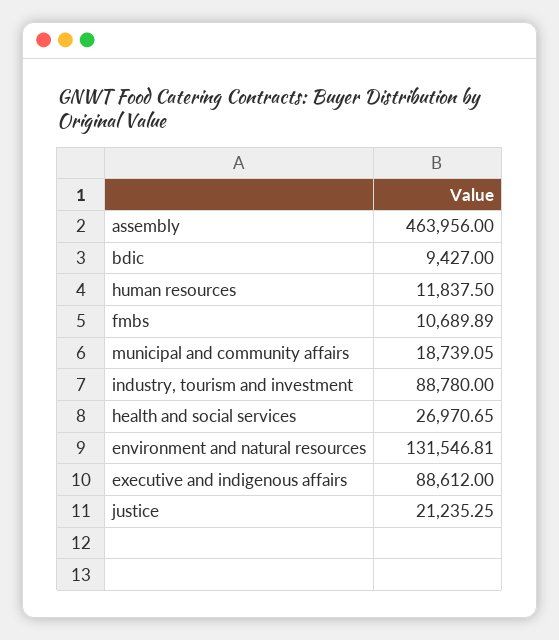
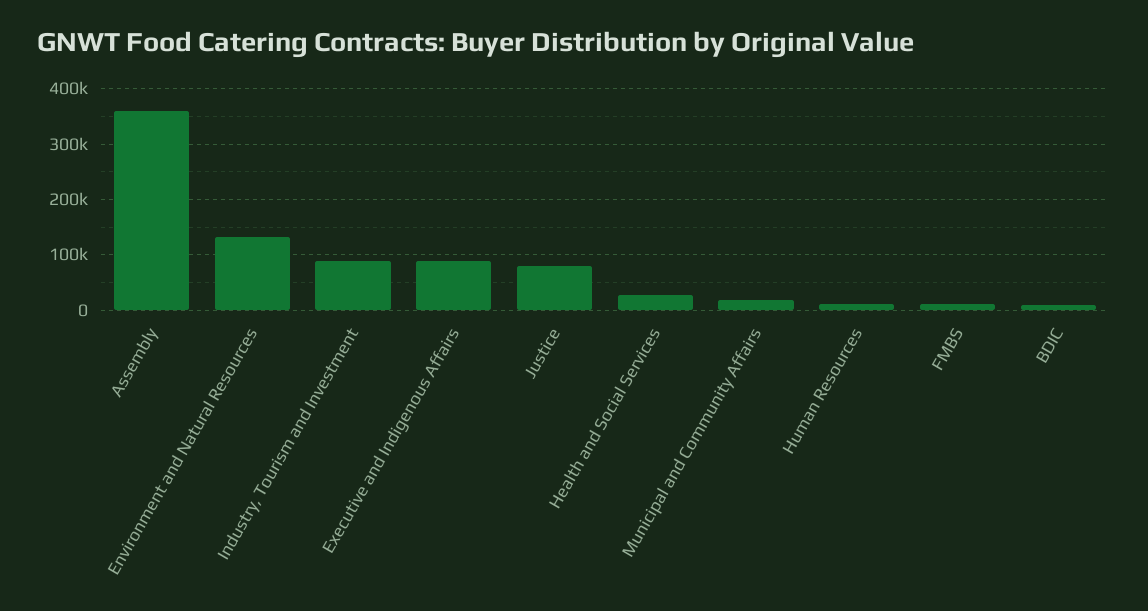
  {
-   "assembly": 463956,
+   "assembly": 360000,
    "bdic": 9427,
    "human resources": 11837.5,
    "fmbs": 10689.89,
    "municipal and community affairs": 18739.05,
    "industry, tourism and investment": 88780,
    "health and social services": 26970.65,
    "environment and natural resources": 131546.81,
    "executive and indigenous affairs": 88612,
-   "justice": 21235.25
+   "justice": 80000
  }

